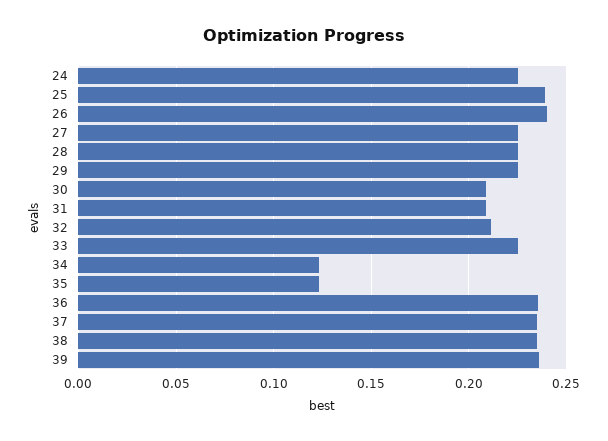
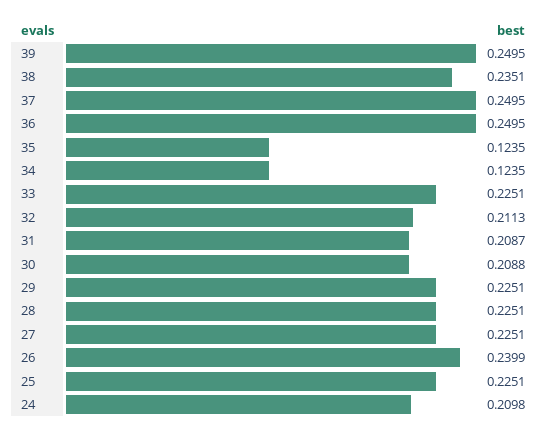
  {
-   "24": 0.225,
+   "24": 0.2098,
-   "25": 0.24,
+   "25": 0.2251,
    "26": 0.2399,
    "27": 0.2251,
    "28": 0.2251,
    "29": 0.2251,
    "30": 0.2088,
    "31": 0.2087,
    "32": 0.2113,
    "33": 0.2251,
    "34": 0.1235,
    "35": 0.1235,
-   "36": 0.235,
+   "36": 0.2495,
-   "37": 0.235,
+   "37": 0.2495,
    "38": 0.2351,
-   "39": 0.235
+   "39": 0.2495
  }

